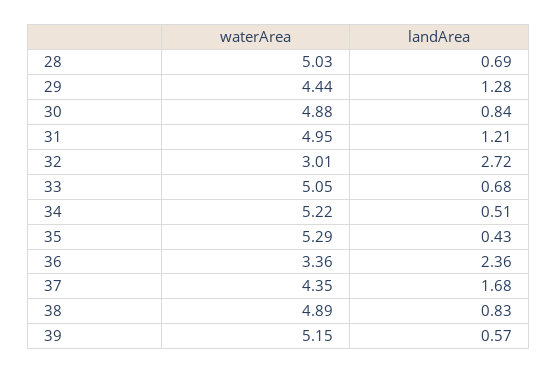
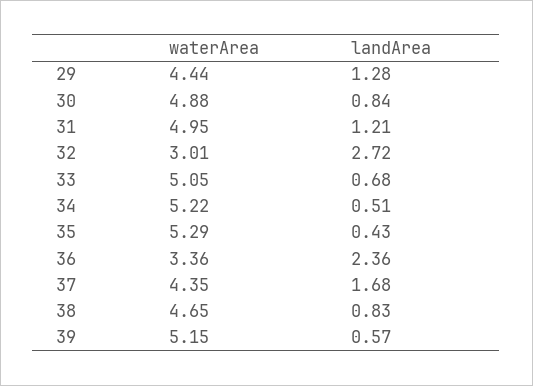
  {
    "waterArea": {
-     "28": 5.03,
      "29": 4.44,
      "30": 4.88,
      "31": 4.95,
      "32": 3.01,
      "33": 5.05,
      "34": 5.22,
      "35": 5.29,
      "36": 3.36,
      "37": 4.35,
-     "38": 4.89,
+     "38": 4.65,
      "39": 5.15
    },
    "landArea": {
-     "28": 0.69,
      "29": 1.28,
      "30": 0.84,
      "31": 1.21,
      "32": 2.72,
      "33": 0.68,
      "34": 0.51,
      "35": 0.43,
      "36": 2.36,
      "37": 1.68,
      "38": 0.83,
      "39": 0.57
    }
  }

